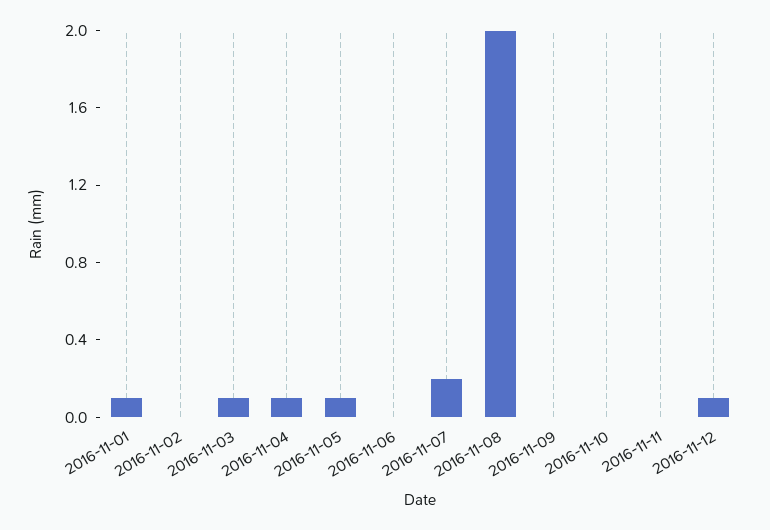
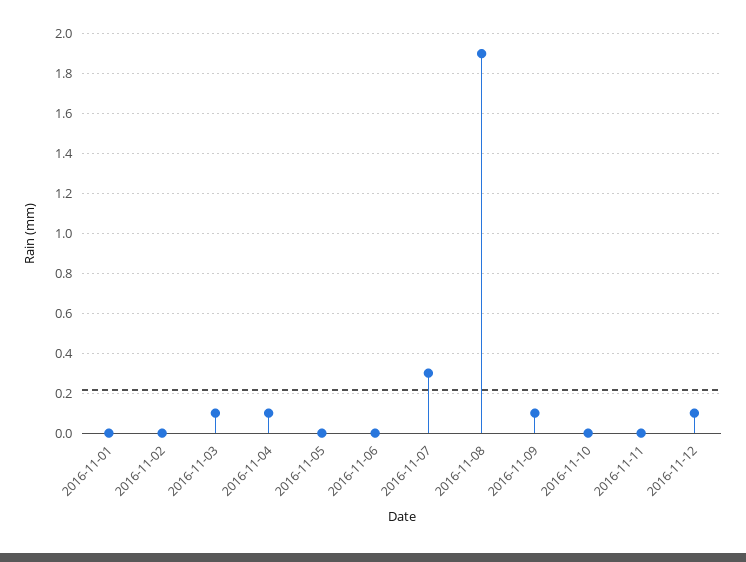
  {
-   "2016-11-01": 0.1,
+   "2016-11-01": 0,
    "2016-11-02": 0,
    "2016-11-03": 0.1,
    "2016-11-04": 0.1,
-   "2016-11-05": 0.1,
+   "2016-11-05": 0,
    "2016-11-06": 0,
-   "2016-11-07": 0.2,
+   "2016-11-07": 0.3,
-   "2016-11-08": 2,
+   "2016-11-08": 1.9,
-   "2016-11-09": 0,
+   "2016-11-09": 0.1,
    "2016-11-10": 0,
    "2016-11-11": 0,
    "2016-11-12": 0.1
  }

